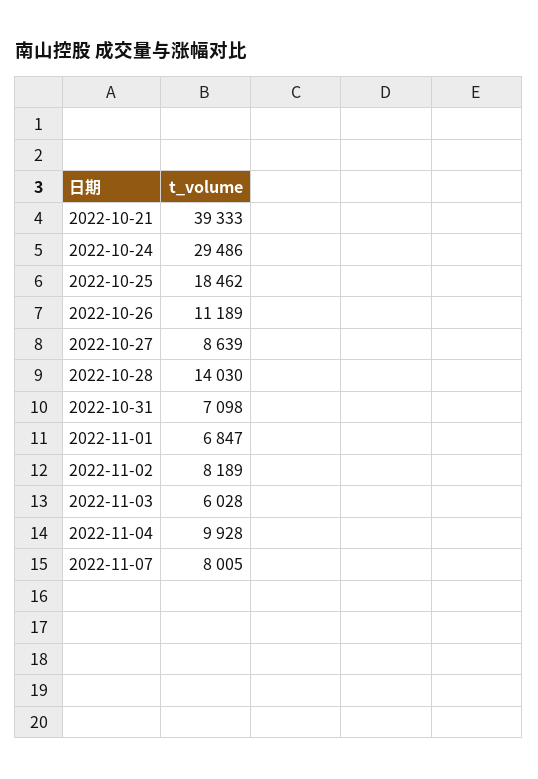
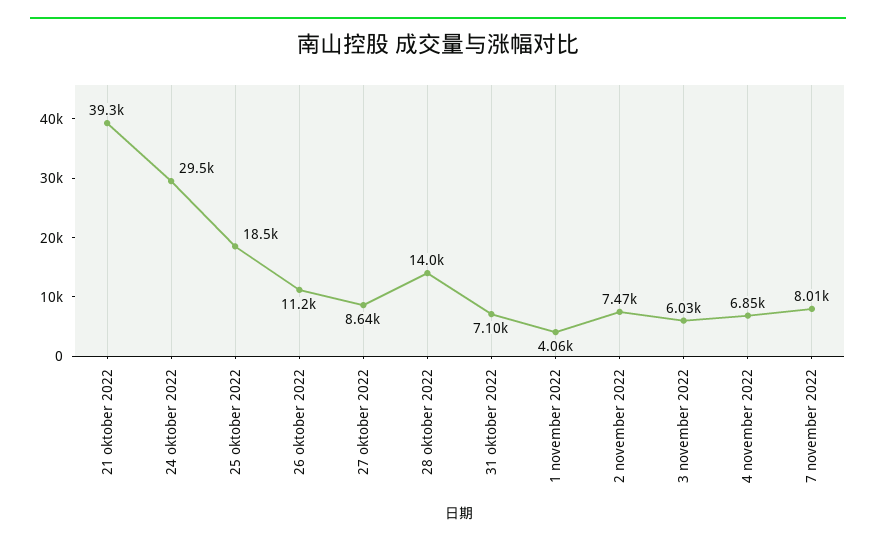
  {
    "2022-10-21": 39333,
    "2022-10-24": 29486,
    "2022-10-25": 18462,
    "2022-10-26": 11189,
    "2022-10-27": 8639,
    "2022-10-28": 14030,
    "2022-10-31": 7098,
-   "2022-11-01": 6847,
+   "2022-11-01": 4060,
-   "2022-11-02": 8189,
+   "2022-11-02": 7470,
    "2022-11-03": 6028,
-   "2022-11-04": 9928,
+   "2022-11-04": 6850,
    "2022-11-07": 8005
  }

